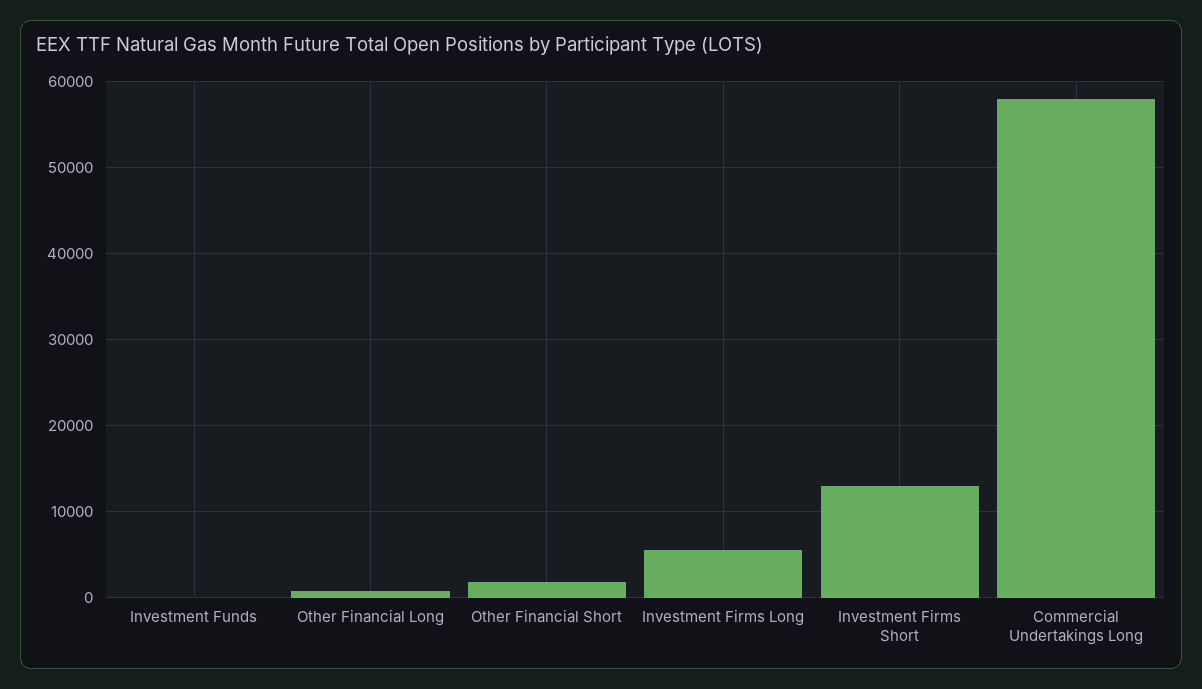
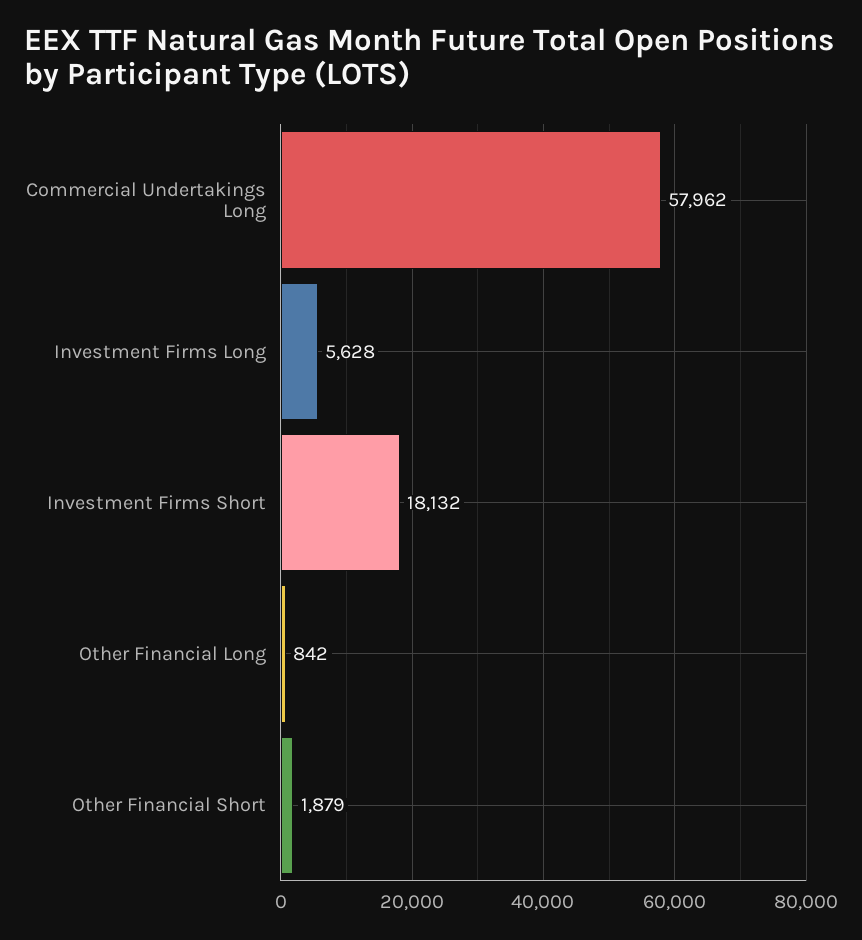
  {
-   "Investment Funds": 0,
    "Other Financial Long": 842,
    "Other Financial Short": 1879,
    "Investment Firms Long": 5628,
-   "Investment Firms Short": 13000,
+   "Investment Firms Short": 18132,
    "Commercial Undertakings Long": 57962
  }

